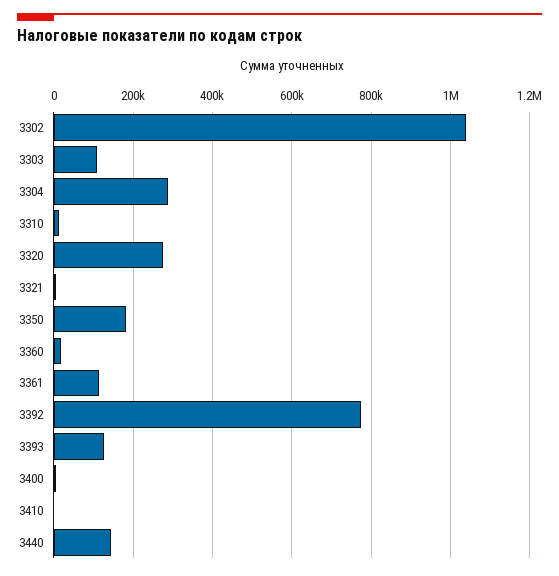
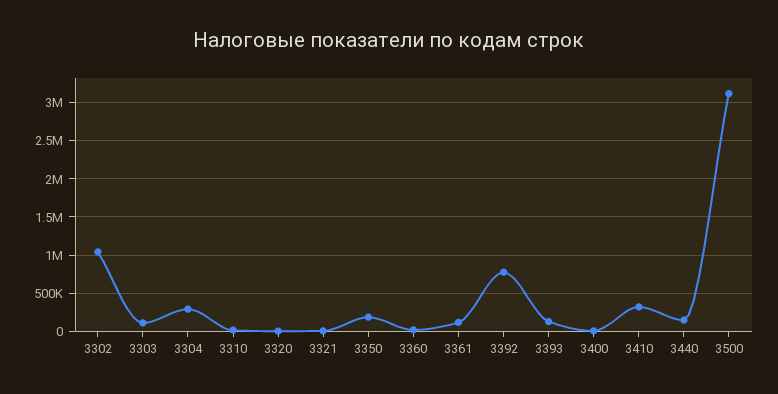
  {
    "3302": 1040000,
    "3303": 100000,
    "3304": 280000,
    "3310": 20000,
-   "3320": 280000,
+   "3320": 0,
    "3321": 0,
    "3350": 180000,
    "3360": 20000,
    "3361": 120000,
    "3392": 780000,
    "3393": 120000,
    "3400": 0,
-   "3410": 0,
+   "3410": 300000,
-   "3440": 140000
+   "3440": 140000,
+   "3500": 3100000
  }

